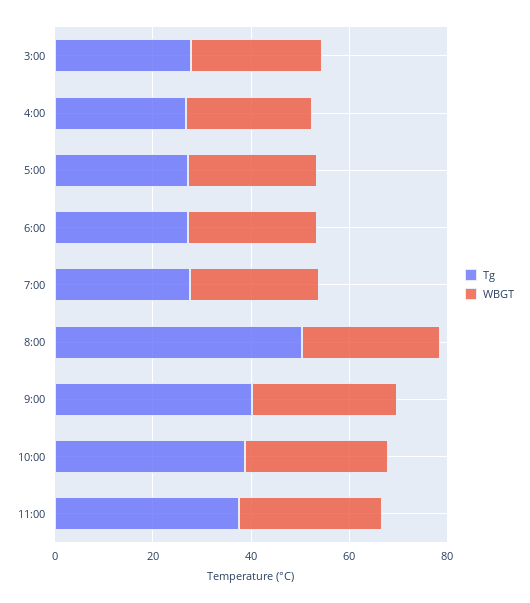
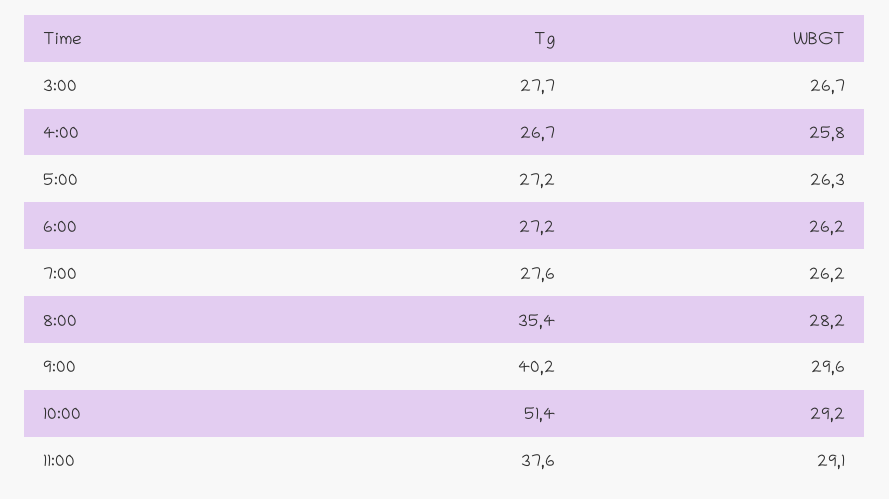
  {
    "Tg": {
      "3:00": 27.7,
      "4:00": 26.7,
      "5:00": 27.2,
      "6:00": 27.2,
      "7:00": 27.6,
-     "8:00": 50,
+     "8:00": 35.4,
      "9:00": 40.2,
-     "10:00": 40,
+     "10:00": 51.4,
      "11:00": 37.6
    },
    "WBGT": {
      "3:00": 26.7,
      "4:00": 25.8,
      "5:00": 26.3,
      "6:00": 26.2,
      "7:00": 26.2,
      "8:00": 28.2,
      "9:00": 29.6,
      "10:00": 29.2,
      "11:00": 29.1
    }
  }

